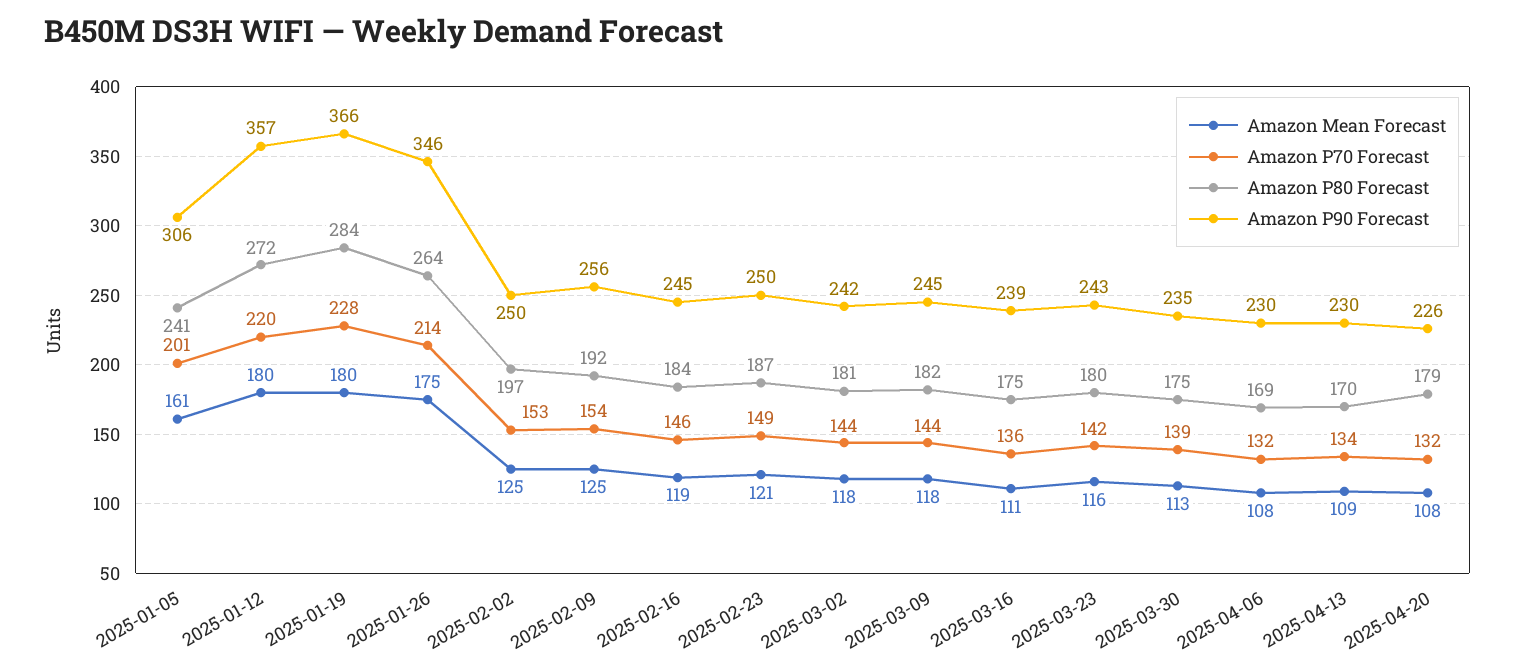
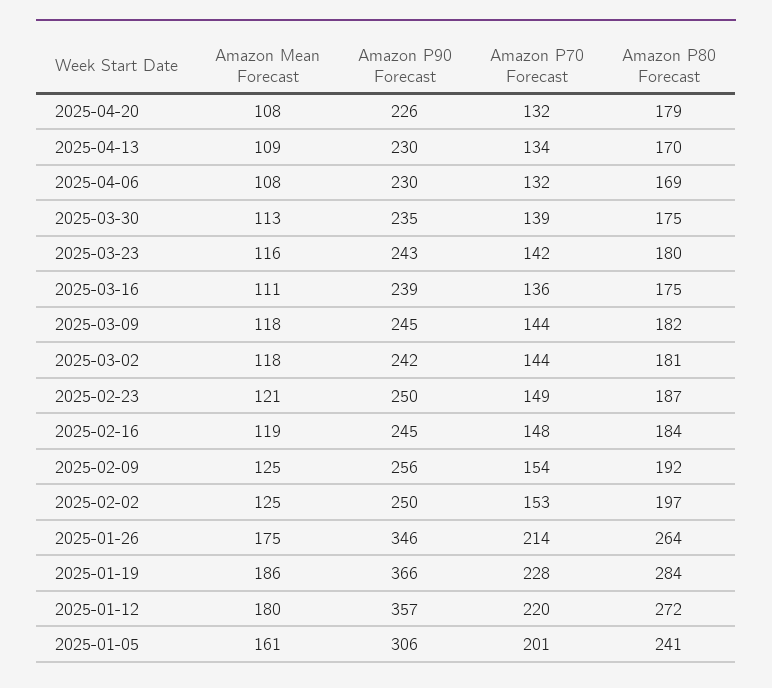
  {
    "Amazon Mean Forecast": {
      "2025-01-05": 161,
      "2025-01-12": 180,
-     "2025-01-19": 180,
+     "2025-01-19": 186,
      "2025-01-26": 175,
      "2025-02-02": 125,
      "2025-02-09": 125,
      "2025-02-16": 119,
      "2025-02-23": 121,
      "2025-03-02": 118,
      "2025-03-09": 118,
      "2025-03-16": 111,
      "2025-03-23": 116,
      "2025-03-30": 113,
      "2025-04-06": 108,
      "2025-04-13": 109,
      "2025-04-20": 108
    },
    "Amazon P70 Forecast": {
      "2025-01-05": 201,
      "2025-01-12": 220,
      "2025-01-19": 228,
      "2025-01-26": 214,
      "2025-02-02": 153,
      "2025-02-09": 154,
-     "2025-02-16": 146,
+     "2025-02-16": 148,
      "2025-02-23": 149,
      "2025-03-02": 144,
      "2025-03-09": 144,
      "2025-03-16": 136,
      "2025-03-23": 142,
      "2025-03-30": 139,
      "2025-04-06": 132,
      "2025-04-13": 134,
      "2025-04-20": 132
    },
    "Amazon P80 Forecast": {
      "2025-01-05": 241,
      "2025-01-12": 272,
      "2025-01-19": 284,
      "2025-01-26": 264,
      "2025-02-02": 197,
      "2025-02-09": 192,
      "2025-02-16": 184,
      "2025-02-23": 187,
      "2025-03-02": 181,
      "2025-03-09": 182,
      "2025-03-16": 175,
      "2025-03-23": 180,
      "2025-03-30": 175,
      "2025-04-06": 169,
      "2025-04-13": 170,
      "2025-04-20": 179
    },
    "Amazon P90 Forecast": {
      "2025-01-05": 306,
      "2025-01-12": 357,
      "2025-01-19": 366,
      "2025-01-26": 346,
      "2025-02-02": 250,
      "2025-02-09": 256,
      "2025-02-16": 245,
      "2025-02-23": 250,
      "2025-03-02": 242,
      "2025-03-09": 245,
      "2025-03-16": 239,
      "2025-03-23": 243,
      "2025-03-30": 235,
      "2025-04-06": 230,
      "2025-04-13": 230,
      "2025-04-20": 226
    }
  }

